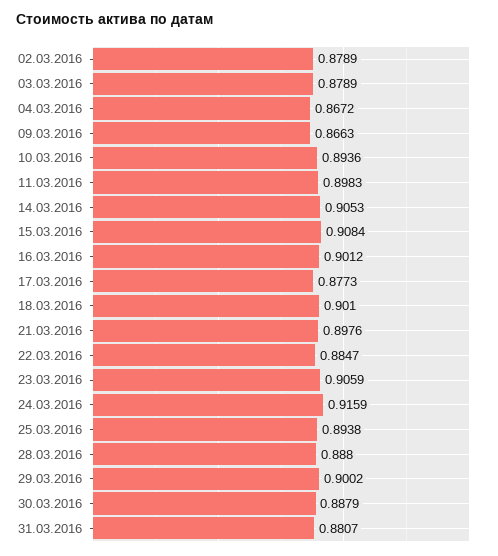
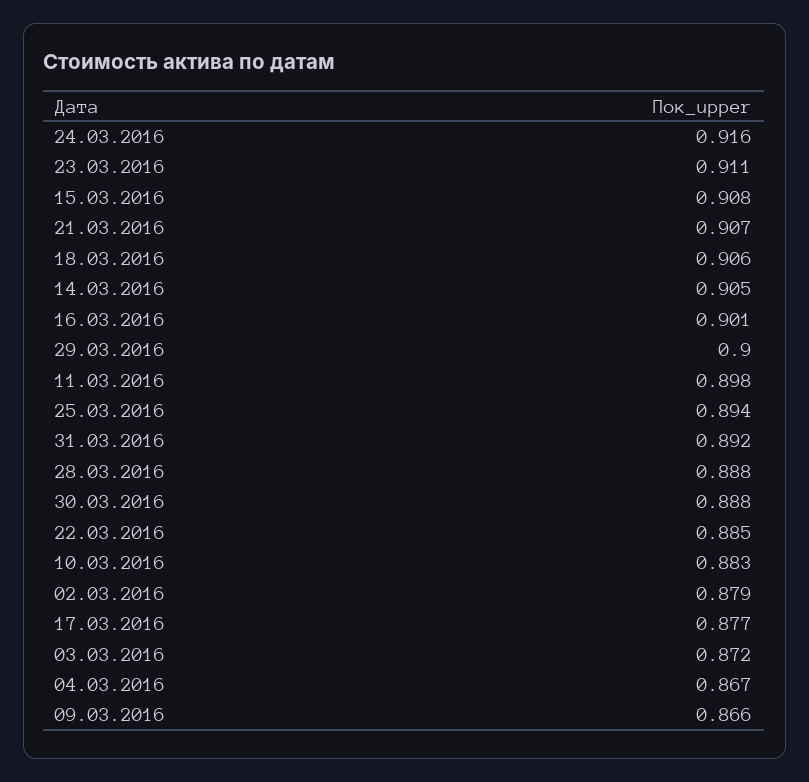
  {
    "02.03.2016": 0.8789,
-   "03.03.2016": 0.8789,
+   "03.03.2016": 0.872,
    "04.03.2016": 0.8672,
    "09.03.2016": 0.8663,
-   "10.03.2016": 0.8936,
+   "10.03.2016": 0.883,
    "11.03.2016": 0.8983,
    "14.03.2016": 0.9053,
    "15.03.2016": 0.9084,
    "16.03.2016": 0.9012,
    "17.03.2016": 0.8773,
-   "18.03.2016": 0.901,
+   "18.03.2016": 0.906,
-   "21.03.2016": 0.8976,
+   "21.03.2016": 0.907,
    "22.03.2016": 0.8847,
-   "23.03.2016": 0.9059,
+   "23.03.2016": 0.911,
    "24.03.2016": 0.9159,
    "25.03.2016": 0.8938,
    "28.03.2016": 0.888,
    "29.03.2016": 0.9002,
    "30.03.2016": 0.8879,
-   "31.03.2016": 0.8807
+   "31.03.2016": 0.892
  }

